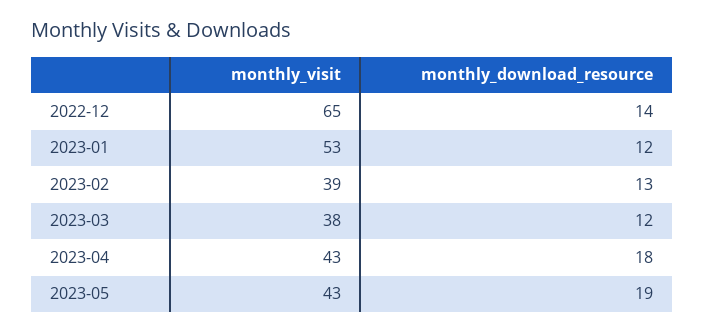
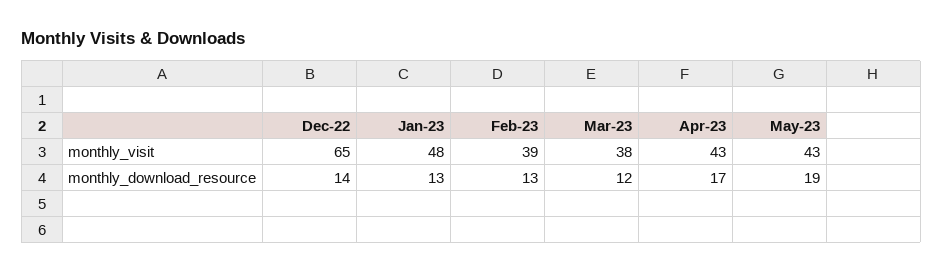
  {
    "monthly_visit": {
      "2022-12": 65,
-     "2023-01": 53,
+     "2023-01": 48,
      "2023-02": 39,
      "2023-03": 38,
      "2023-04": 43,
      "2023-05": 43
    },
    "monthly_download_resource": {
      "2022-12": 14,
-     "2023-01": 12,
+     "2023-01": 13,
      "2023-02": 13,
      "2023-03": 12,
-     "2023-04": 18,
+     "2023-04": 17,
      "2023-05": 19
    }
  }

